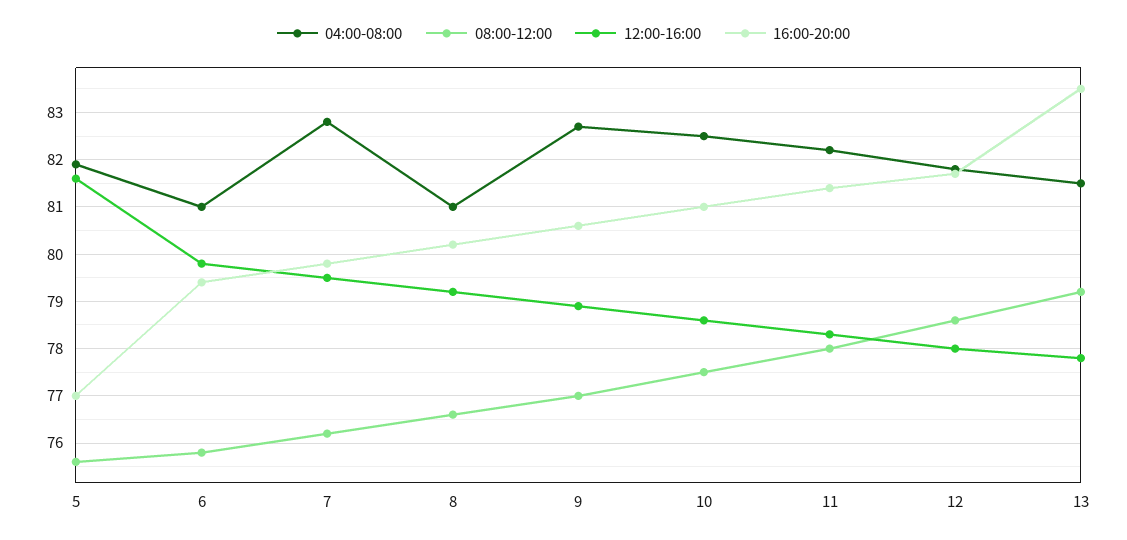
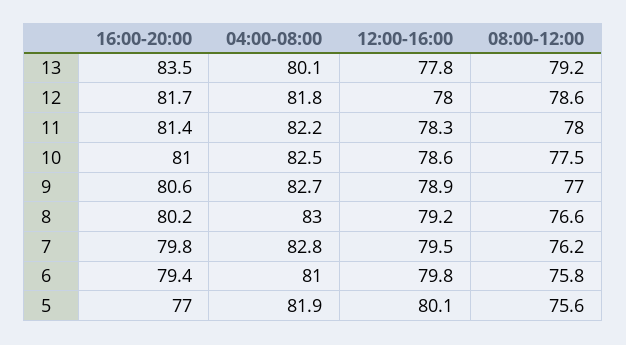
  {
    "04:00-08:00": {
      "5": 81.9,
      "6": 81,
      "7": 82.8,
-     "8": 81,
+     "8": 83,
      "9": 82.7,
      "10": 82.5,
      "11": 82.2,
      "12": 81.8,
-     "13": 81.5
+     "13": 80.1
    },
    "08:00-12:00": {
      "5": 75.6,
      "6": 75.8,
      "7": 76.2,
      "8": 76.6,
      "9": 77,
      "10": 77.5,
      "11": 78,
      "12": 78.6,
      "13": 79.2
    },
    "12:00-16:00": {
-     "5": 81.5,
+     "5": 80.1,
      "6": 79.8,
      "7": 79.5,
      "8": 79.2,
      "9": 78.9,
      "10": 78.6,
      "11": 78.3,
      "12": 78,
      "13": 77.8
    },
    "16:00-20:00": {
      "5": 77,
      "6": 79.4,
      "7": 79.8,
      "8": 80.2,
      "9": 80.6,
      "10": 81,
      "11": 81.4,
      "12": 81.7,
      "13": 83.5
    }
  }

